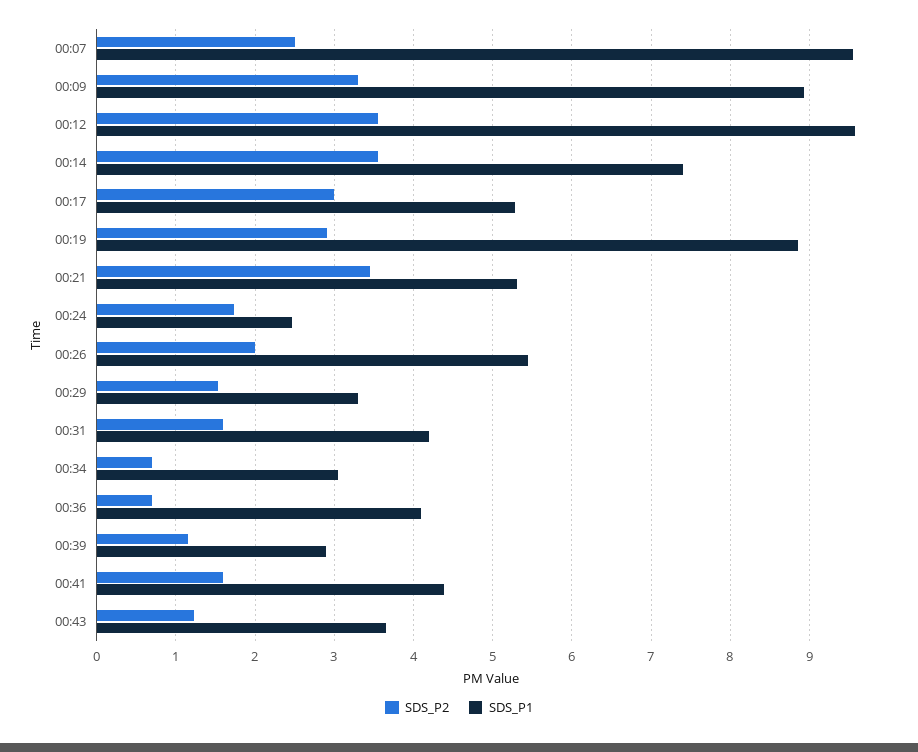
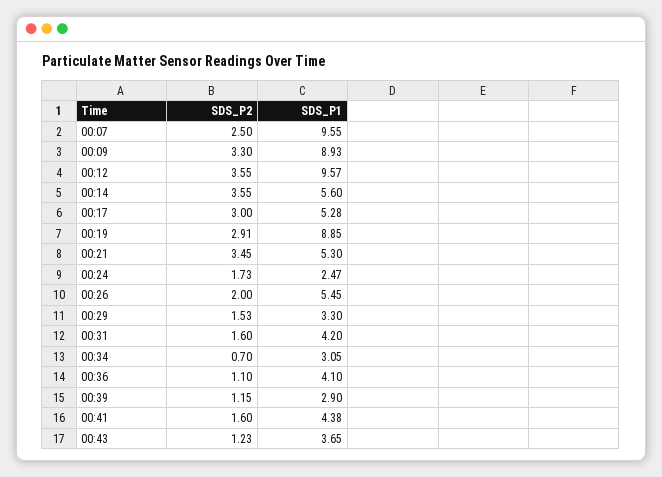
  {
    "SDS_P2": {
      "00:07": 2.5,
      "00:09": 3.3,
      "00:12": 3.55,
      "00:14": 3.55,
      "00:17": 3,
      "00:19": 2.91,
      "00:21": 3.45,
      "00:24": 1.73,
      "00:26": 2,
      "00:29": 1.53,
      "00:31": 1.6,
      "00:34": 0.7,
-     "00:36": 0.7,
+     "00:36": 1.1,
      "00:39": 1.15,
      "00:41": 1.6,
      "00:43": 1.23
    },
    "SDS_P1": {
      "00:07": 9.55,
      "00:09": 8.93,
      "00:12": 9.57,
-     "00:14": 7.4,
+     "00:14": 5.6,
      "00:17": 5.28,
      "00:19": 8.85,
      "00:21": 5.3,
      "00:24": 2.47,
      "00:26": 5.45,
      "00:29": 3.3,
      "00:31": 4.2,
      "00:34": 3.05,
      "00:36": 4.1,
      "00:39": 2.9,
      "00:41": 4.38,
      "00:43": 3.65
    }
  }

